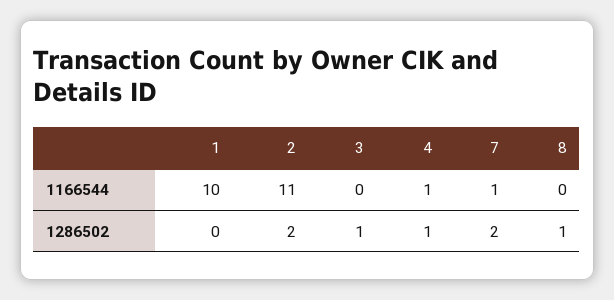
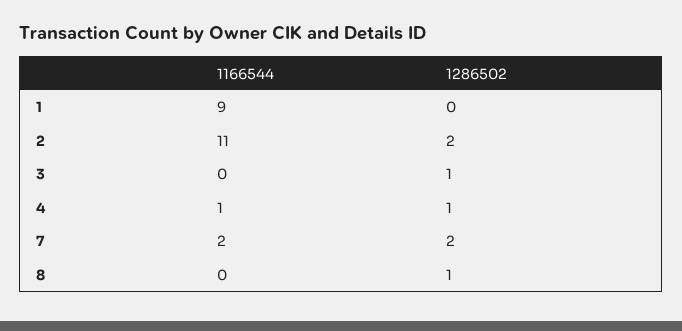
  {
    "1": {
-     "1166544": 10,
+     "1166544": 9,
      "1286502": 0
    },
    "2": {
      "1166544": 11,
      "1286502": 2
    },
    "3": {
      "1166544": 0,
      "1286502": 1
    },
    "4": {
      "1166544": 1,
      "1286502": 1
    },
    "7": {
-     "1166544": 1,
+     "1166544": 2,
      "1286502": 2
    },
    "8": {
      "1166544": 0,
      "1286502": 1
    }
  }

